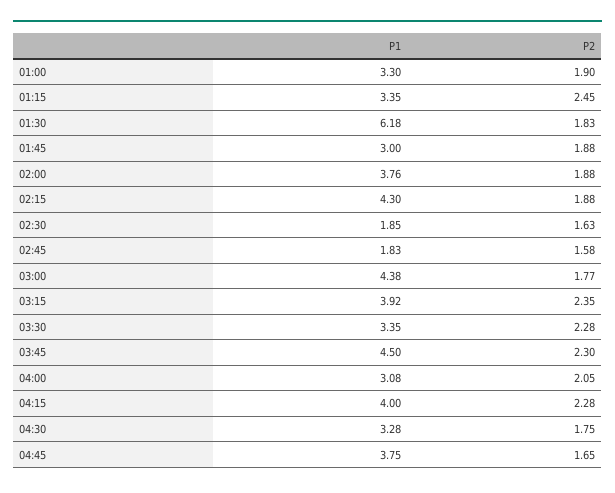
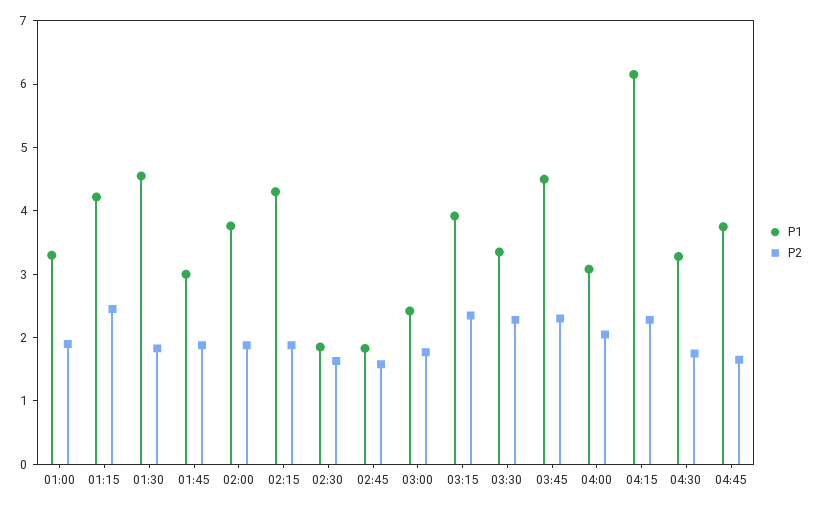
  {
    "P1": {
      "01:00": 3.3,
-     "01:15": 3.35,
+     "01:15": 4.2,
-     "01:30": 6.18,
+     "01:30": 4.6,
      "01:45": 3,
      "02:00": 3.76,
      "02:15": 4.3,
      "02:30": 1.85,
      "02:45": 1.83,
-     "03:00": 4.38,
+     "03:00": 2.4,
      "03:15": 3.92,
      "03:30": 3.35,
      "03:45": 4.5,
      "04:00": 3.08,
-     "04:15": 4,
+     "04:15": 6.2,
      "04:30": 3.28,
      "04:45": 3.75
    },
    "P2": {
      "01:00": 1.9,
      "01:15": 2.45,
      "01:30": 1.83,
      "01:45": 1.88,
      "02:00": 1.88,
      "02:15": 1.88,
      "02:30": 1.63,
      "02:45": 1.58,
      "03:00": 1.77,
      "03:15": 2.35,
      "03:30": 2.28,
      "03:45": 2.3,
      "04:00": 2.05,
      "04:15": 2.28,
      "04:30": 1.75,
      "04:45": 1.65
    }
  }

